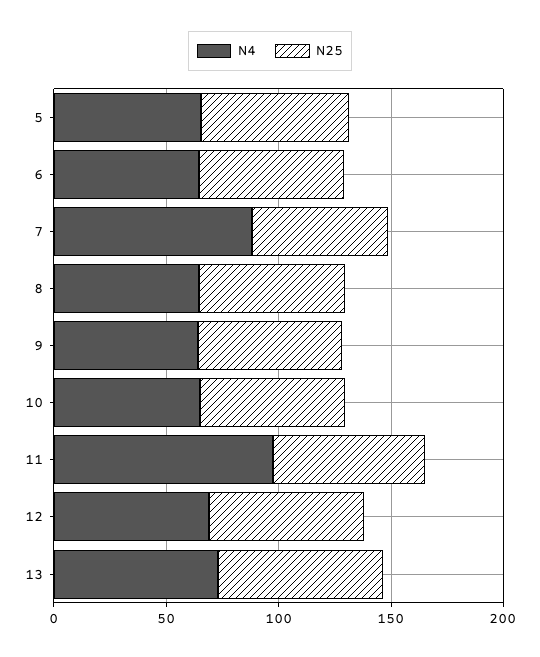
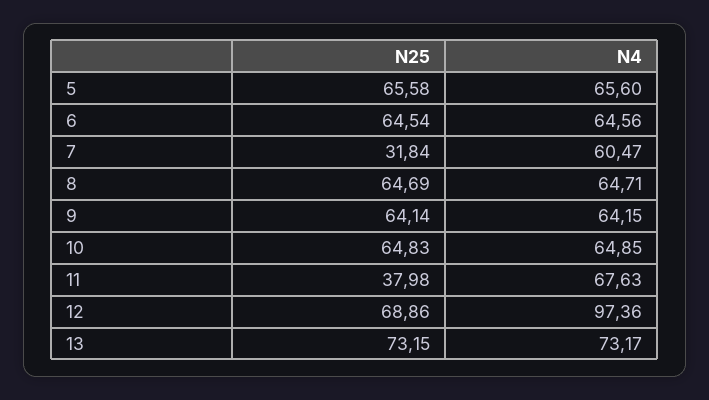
  {
    "N4": {
      "5": 65.6,
      "6": 64.56,
-     "7": 90,
+     "7": 60.47,
      "8": 64.71,
      "9": 64.15,
      "10": 64.85,
-     "11": 100,
+     "11": 67.63,
-     "12": 70,
+     "12": 97.36,
      "13": 73.17
    },
    "N25": {
      "5": 65.58,
      "6": 64.54,
-     "7": 60,
+     "7": 31.84,
      "8": 64.69,
      "9": 64.14,
      "10": 64.83,
-     "11": 70,
+     "11": 37.98,
      "12": 68.86,
      "13": 73.15
    }
  }

